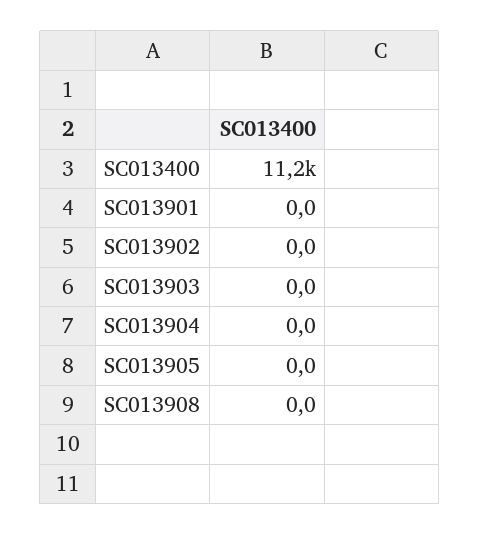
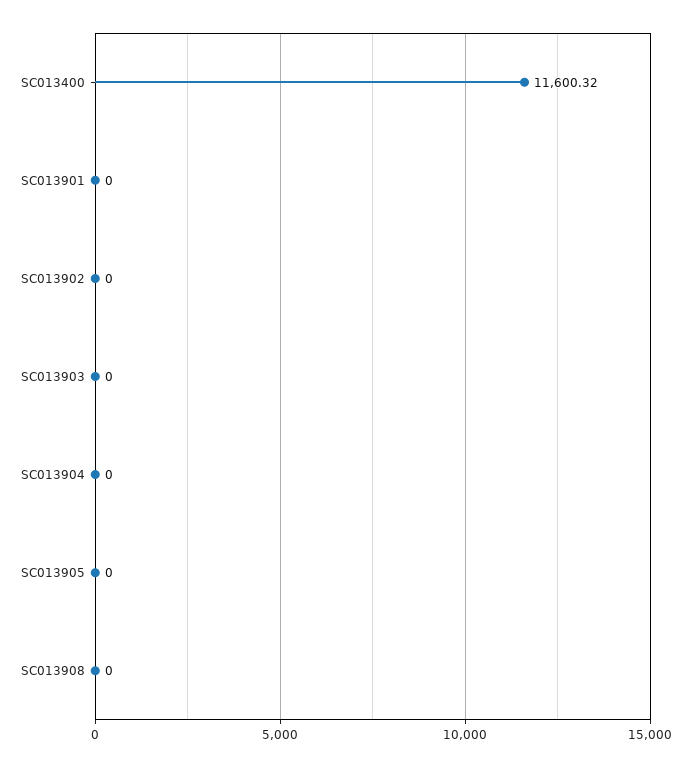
  {
-   "SC013400": 11200,
+   "SC013400": 11600.32,
    "SC013901": 0,
    "SC013902": 0,
    "SC013903": 0,
    "SC013904": 0,
    "SC013905": 0,
    "SC013908": 0
  }

